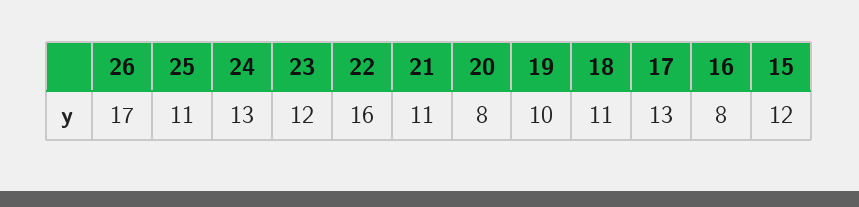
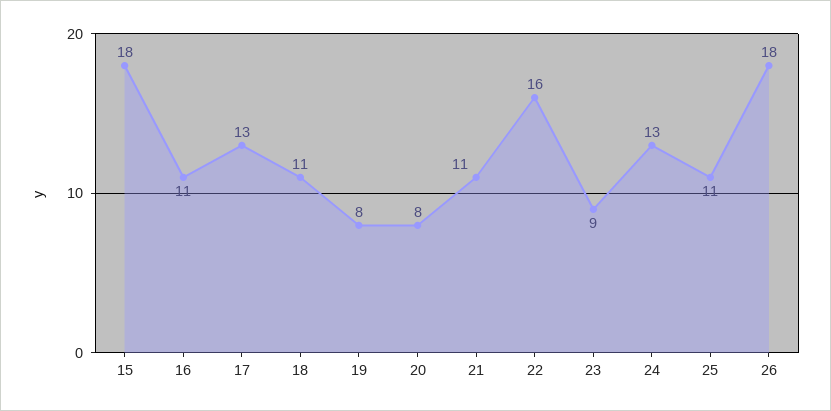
  {
-   "26": 17,
+   "26": 18,
    "25": 11,
    "24": 13,
-   "23": 12,
+   "23": 9,
    "22": 16,
    "21": 11,
    "20": 8,
-   "19": 10,
+   "19": 8,
    "18": 11,
    "17": 13,
-   "16": 8,
+   "16": 11,
-   "15": 12
+   "15": 18
  }

